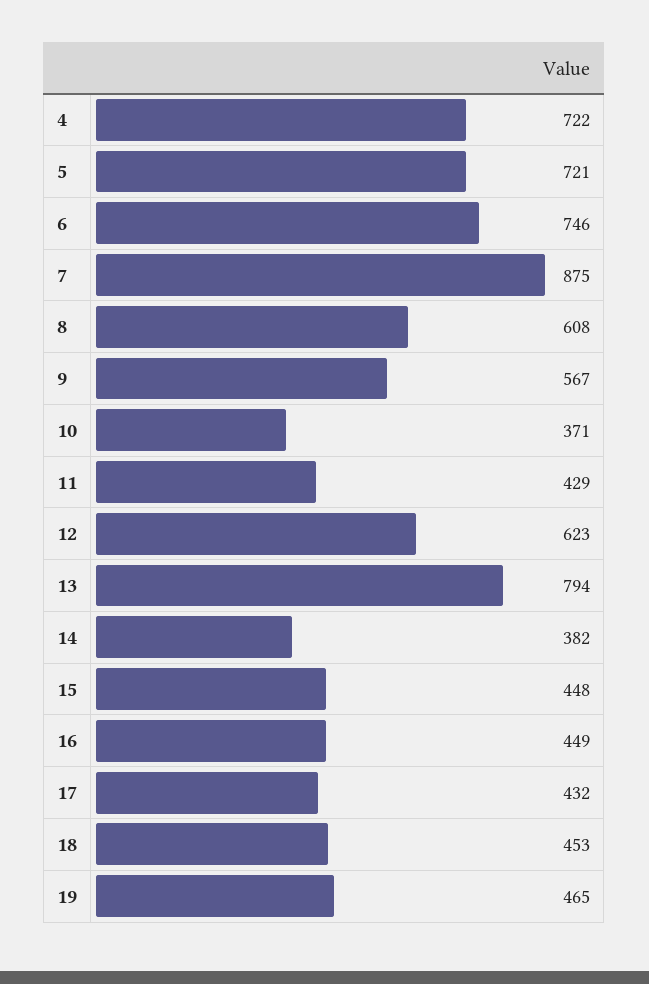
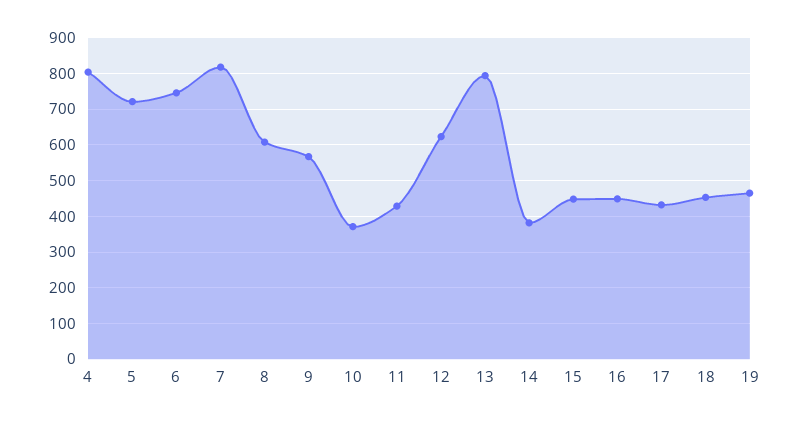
  {
-   "4": 722,
+   "4": 800,
    "5": 721,
    "6": 746,
-   "7": 875,
+   "7": 820,
    "8": 608,
    "9": 567,
    "10": 371,
    "11": 429,
    "12": 623,
    "13": 794,
    "14": 382,
    "15": 448,
    "16": 449,
    "17": 432,
    "18": 453,
    "19": 465
  }

